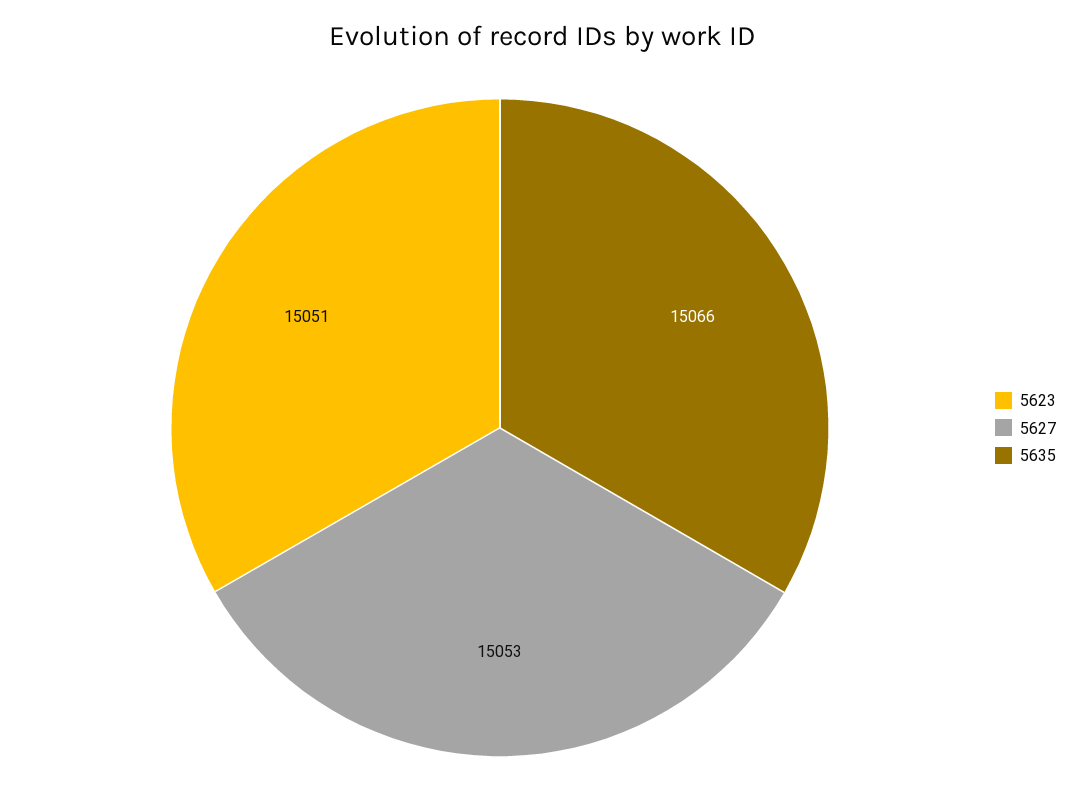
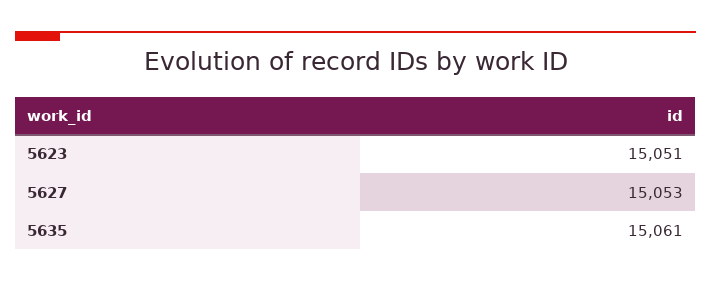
  {
    "5623": 15051,
    "5627": 15053,
-   "5635": 15066
+   "5635": 15061
  }

